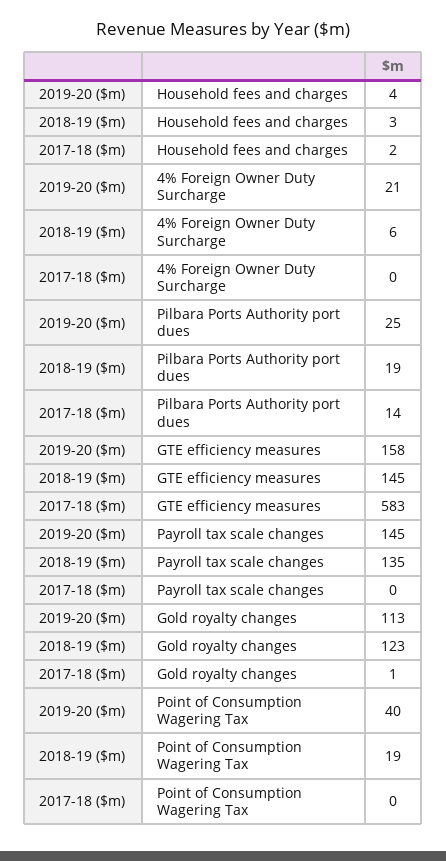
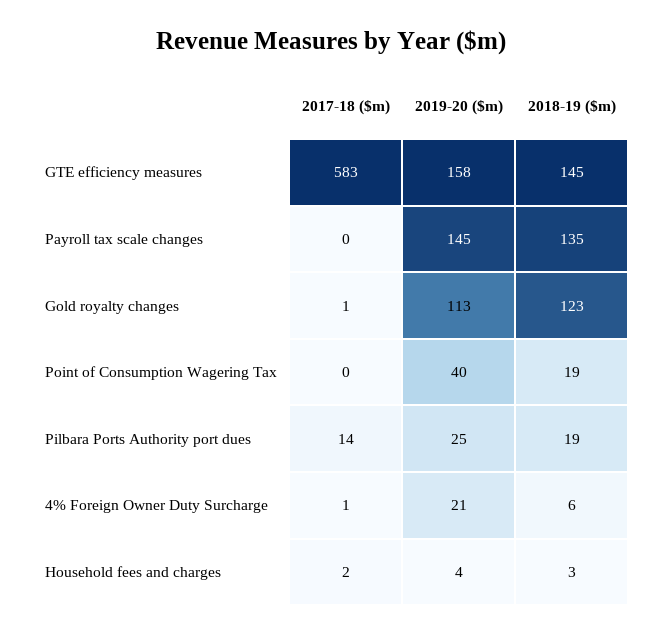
  {
    "2019-20 ($m)": {
      "Household fees and charges": 4,
      "4% Foreign Owner Duty Surcharge": 21,
      "Pilbara Ports Authority port dues": 25,
      "GTE efficiency measures": 158,
      "Payroll tax scale changes": 145,
      "Gold royalty changes": 113,
      "Point of Consumption Wagering Tax": 40
    },
    "2018-19 ($m)": {
      "Household fees and charges": 3,
      "4% Foreign Owner Duty Surcharge": 6,
      "Pilbara Ports Authority port dues": 19,
      "GTE efficiency measures": 145,
      "Payroll tax scale changes": 135,
      "Gold royalty changes": 123,
      "Point of Consumption Wagering Tax": 19
    },
    "2017-18 ($m)": {
      "Household fees and charges": 2,
-     "4% Foreign Owner Duty Surcharge": 0,
+     "4% Foreign Owner Duty Surcharge": 1,
      "Pilbara Ports Authority port dues": 14,
      "GTE efficiency measures": 583,
      "Payroll tax scale changes": 0,
      "Gold royalty changes": 1,
      "Point of Consumption Wagering Tax": 0
    }
  }

